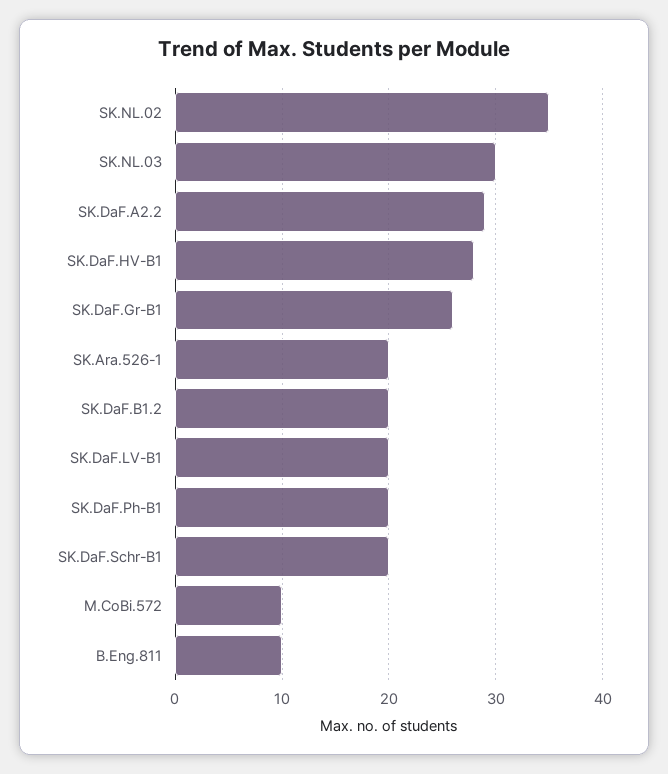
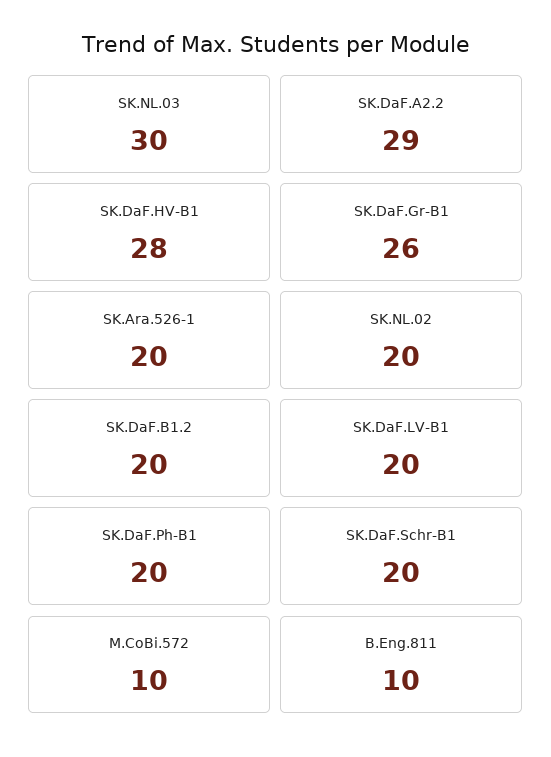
  {
-   "SK.NL.02": 35,
+   "SK.NL.02": 20,
    "SK.NL.03": 30,
    "SK.DaF.A2.2": 29,
    "SK.DaF.HV-B1": 28,
    "SK.DaF.Gr-B1": 26,
    "SK.Ara.526-1": 20,
    "SK.DaF.B1.2": 20,
    "SK.DaF.LV-B1": 20,
    "SK.DaF.Ph-B1": 20,
    "SK.DaF.Schr-B1": 20,
    "M.CoBi.572": 10,
    "B.Eng.811": 10
  }

